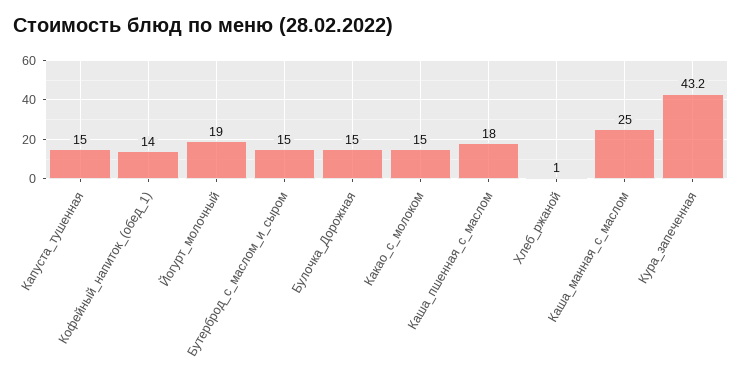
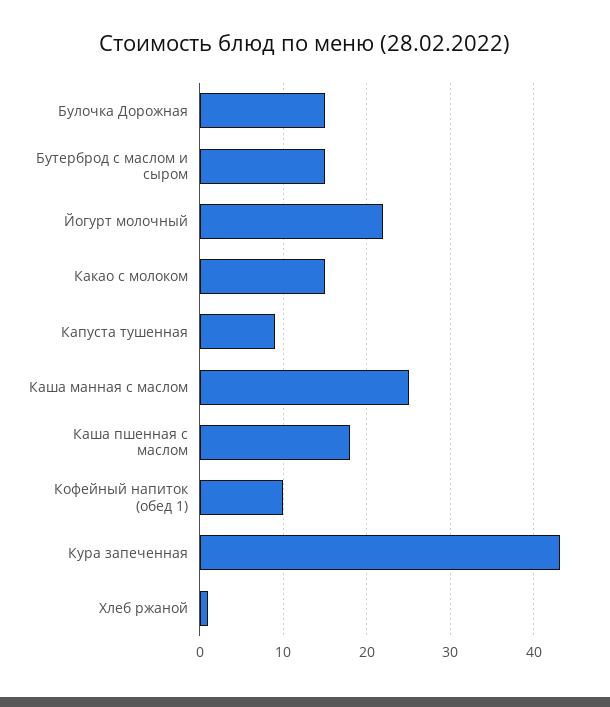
  {
-   "Капуста_тушенная": 15,
+   "Капуста_тушенная": 9,
-   "Кофейный_напиток_(обед_1)": 14,
+   "Кофейный_напиток_(обед_1)": 10,
-   "Йогурт_молочный": 19,
+   "Йогурт_молочный": 22,
    "Бутерброд_с_маслом_и_сыром": 15,
    "Булочка_Дорожная": 15,
    "Какао_с_молоком": 15,
    "Каша_пшенная_с_маслом": 18,
    "Хлеб_ржаной": 1,
    "Каша_манная_с_маслом": 25,
    "Кура_запеченная": 43.2
  }

